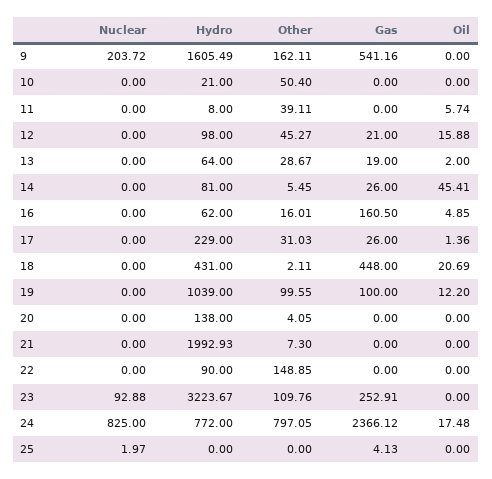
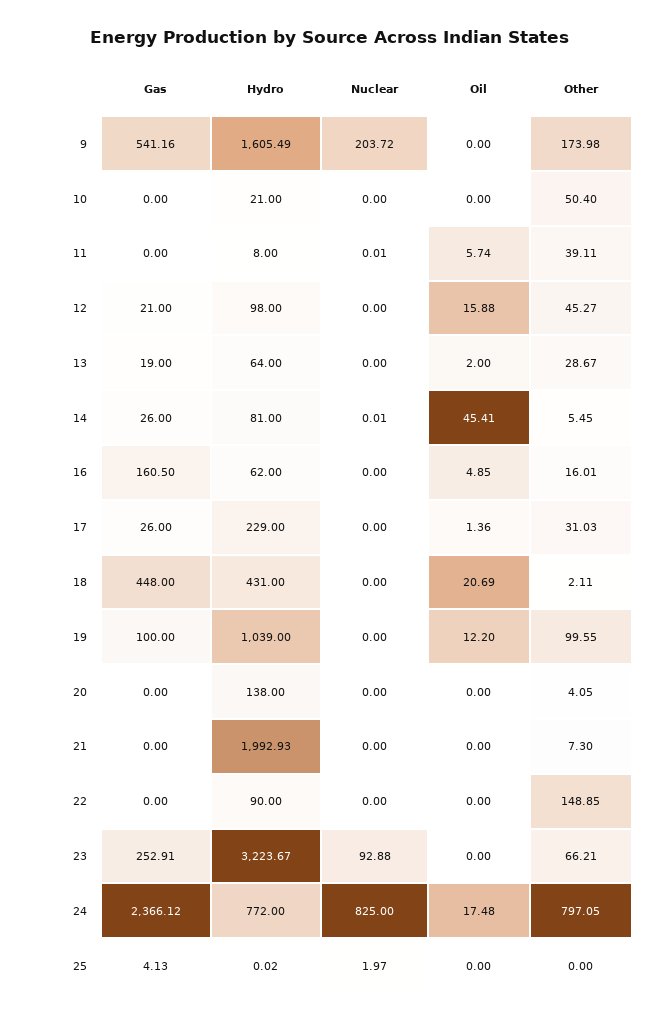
  {
    "Nuclear": {
      "9": 203.72,
      "10": 0,
-     "11": 0,
+     "11": 0.01,
      "12": 0,
      "13": 0,
-     "14": 0,
+     "14": 0.01,
      "16": 0,
      "17": 0,
      "18": 0,
      "19": 0,
      "20": 0,
      "21": 0,
      "22": 0,
      "23": 92.88,
      "24": 825,
      "25": 1.97
    },
    "Hydro": {
      "9": 1605.49,
      "10": 21,
      "11": 8,
      "12": 98,
      "13": 64,
      "14": 81,
      "16": 62,
      "17": 229,
      "18": 431,
      "19": 1039,
      "20": 138,
      "21": 1992.93,
      "22": 90,
      "23": 3223.67,
      "24": 772,
-     "25": 0
+     "25": 0.02
    },
    "Other": {
-     "9": 162.11,
+     "9": 173.98,
      "10": 50.4,
      "11": 39.11,
      "12": 45.27,
      "13": 28.67,
      "14": 5.45,
      "16": 16.01,
      "17": 31.03,
      "18": 2.11,
      "19": 99.55,
      "20": 4.05,
      "21": 7.3,
      "22": 148.85,
-     "23": 109.76,
+     "23": 66.21,
      "24": 797.05,
      "25": 0
    },
    "Gas": {
      "9": 541.16,
      "10": 0,
      "11": 0,
      "12": 21,
      "13": 19,
      "14": 26,
      "16": 160.5,
      "17": 26,
      "18": 448,
      "19": 100,
      "20": 0,
      "21": 0,
      "22": 0,
      "23": 252.91,
      "24": 2366.12,
      "25": 4.13
    },
    "Oil": {
      "9": 0,
      "10": 0,
      "11": 5.74,
      "12": 15.88,
      "13": 2,
      "14": 45.41,
      "16": 4.85,
      "17": 1.36,
      "18": 20.69,
      "19": 12.2,
      "20": 0,
      "21": 0,
      "22": 0,
      "23": 0,
      "24": 17.48,
      "25": 0
    }
  }

